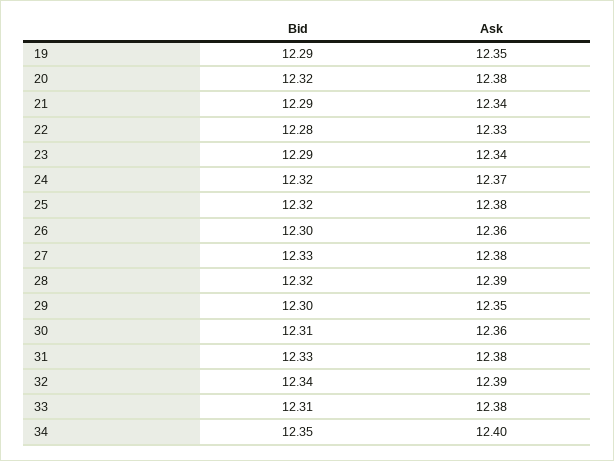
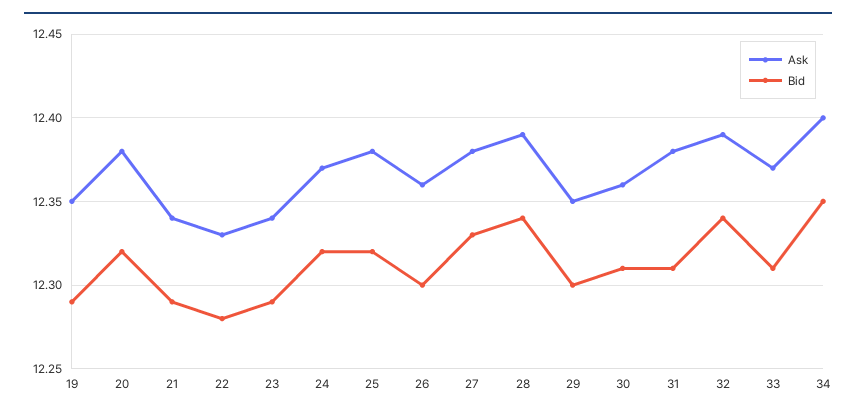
  {
    "Bid": {
      "19": 12.29,
      "20": 12.32,
      "21": 12.29,
      "22": 12.28,
      "23": 12.29,
      "24": 12.32,
      "25": 12.32,
      "26": 12.3,
      "27": 12.33,
-     "28": 12.32,
+     "28": 12.34,
      "29": 12.3,
      "30": 12.31,
-     "31": 12.33,
+     "31": 12.31,
      "32": 12.34,
      "33": 12.31,
      "34": 12.35
    },
    "Ask": {
      "19": 12.35,
      "20": 12.38,
      "21": 12.34,
      "22": 12.33,
      "23": 12.34,
      "24": 12.37,
      "25": 12.38,
      "26": 12.36,
      "27": 12.38,
      "28": 12.39,
      "29": 12.35,
      "30": 12.36,
      "31": 12.38,
      "32": 12.39,
-     "33": 12.38,
+     "33": 12.37,
      "34": 12.4
    }
  }

